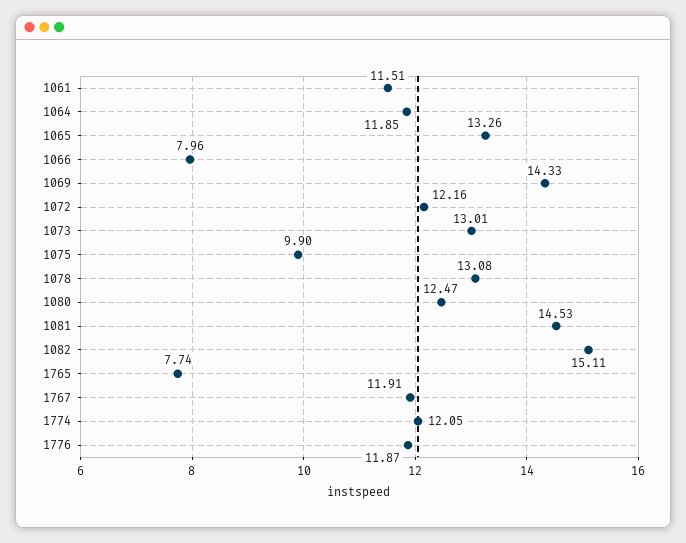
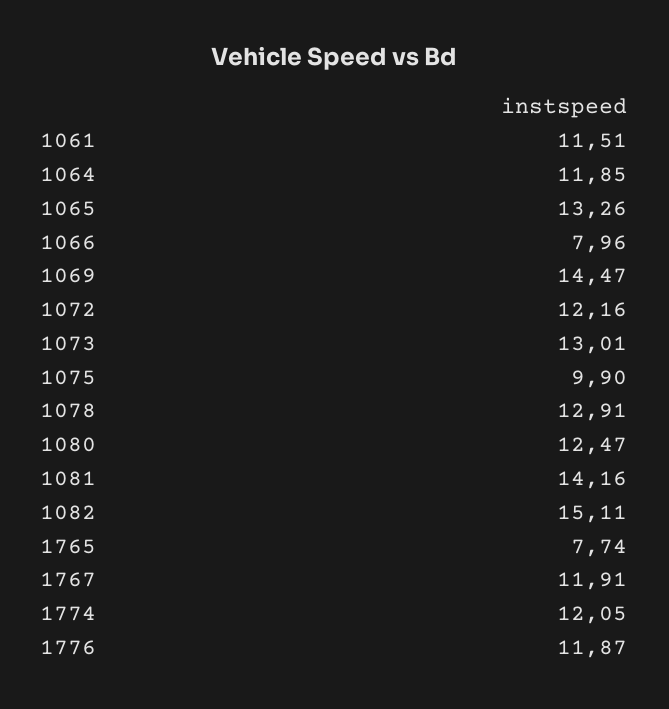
  {
    "1061": 11.51,
    "1064": 11.85,
    "1065": 13.26,
    "1066": 7.96,
-   "1069": 14.33,
+   "1069": 14.47,
    "1072": 12.16,
    "1073": 13.01,
    "1075": 9.9,
-   "1078": 13.08,
+   "1078": 12.91,
    "1080": 12.47,
-   "1081": 14.53,
+   "1081": 14.16,
    "1082": 15.11,
    "1765": 7.74,
    "1767": 11.91,
    "1774": 12.05,
    "1776": 11.87
  }

